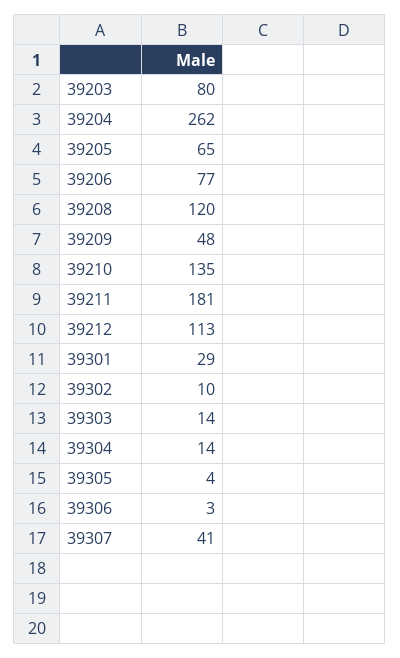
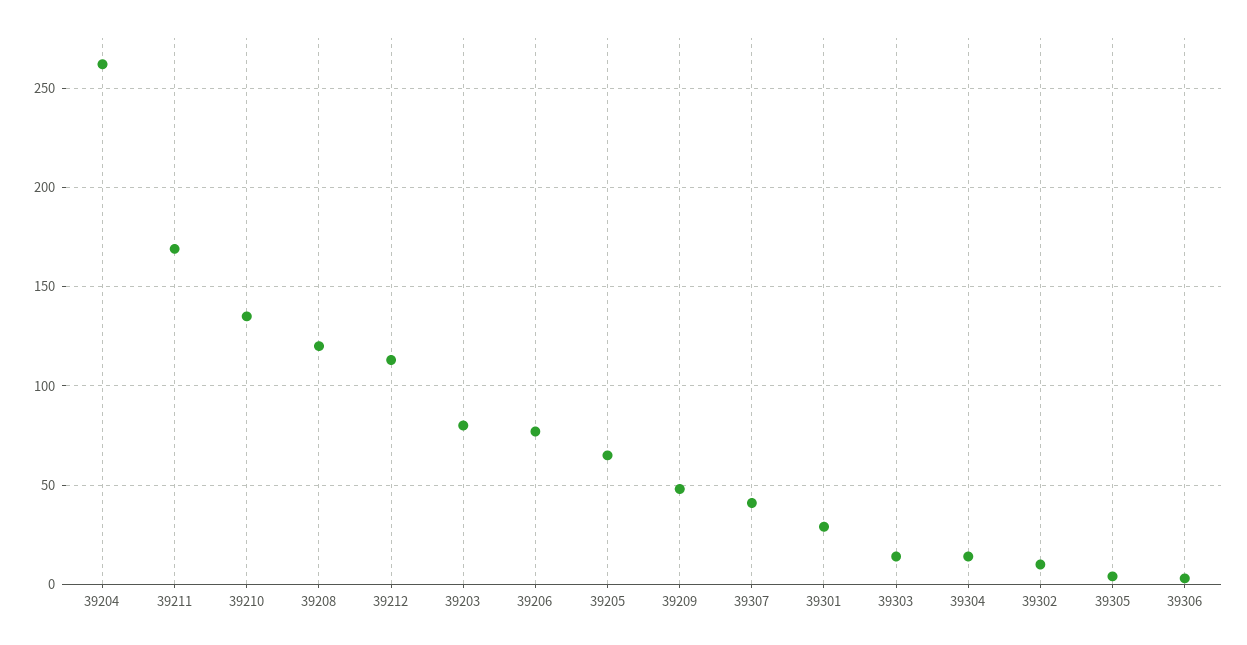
  {
    "39203": 80,
    "39204": 262,
    "39205": 65,
    "39206": 77,
    "39208": 120,
    "39209": 48,
    "39210": 135,
-   "39211": 181,
+   "39211": 170,
    "39212": 113,
    "39301": 29,
    "39302": 10,
    "39303": 14,
    "39304": 14,
    "39305": 4,
    "39306": 3,
    "39307": 41
  }

